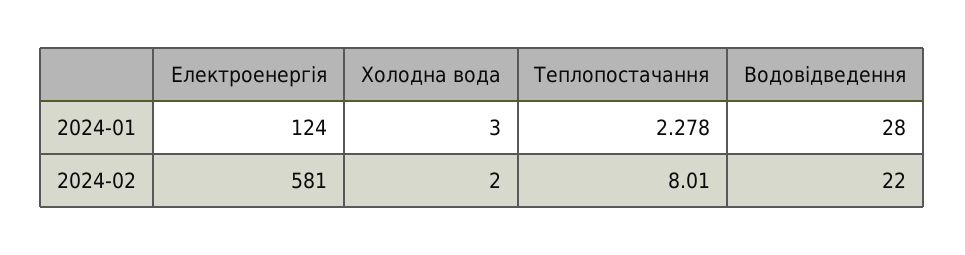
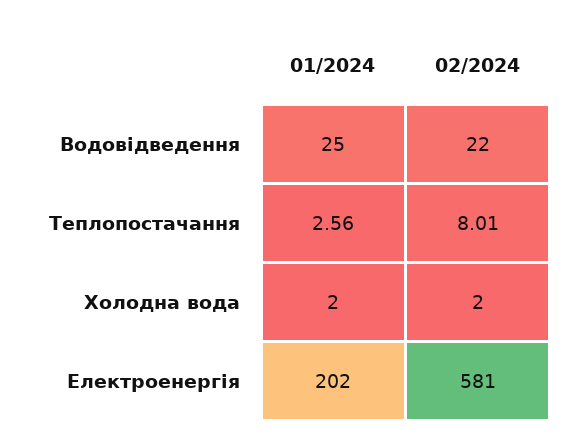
  {
    "Електроенергія": {
-     "2024-01": 124,
+     "2024-01": 202,
      "2024-02": 581
    },
    "Холодна вода": {
-     "2024-01": 3,
+     "2024-01": 2,
      "2024-02": 2
    },
    "Теплопостачання": {
-     "2024-01": 2.278,
+     "2024-01": 2.56,
      "2024-02": 8.01
    },
    "Водовідведення": {
-     "2024-01": 28,
+     "2024-01": 25,
      "2024-02": 22
    }
  }

